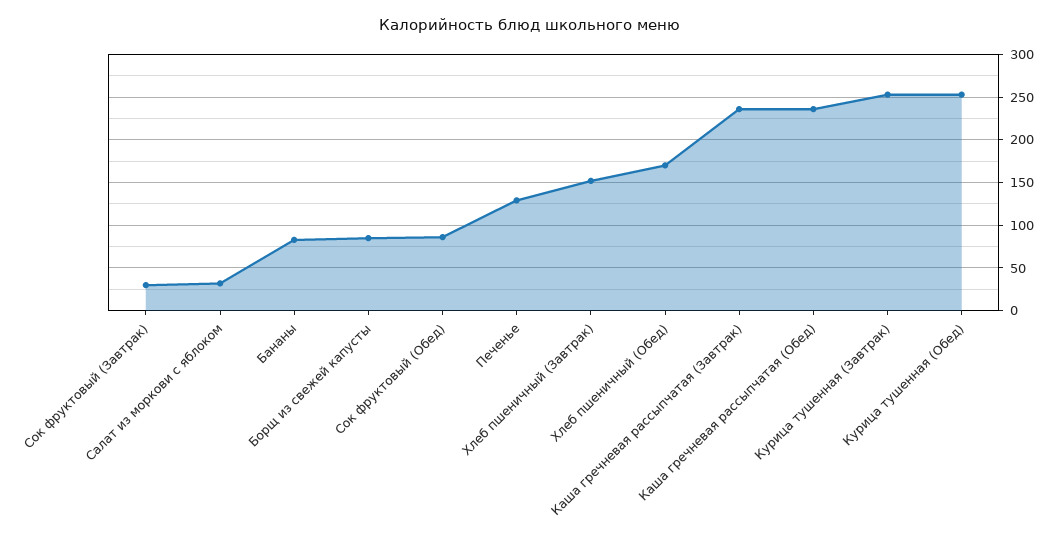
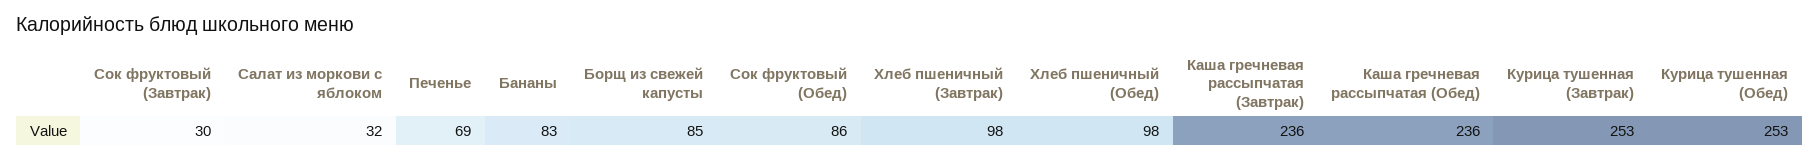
  {
    "Сок фруктовый (Завтрак)": 30,
    "Салат из моркови с яблоком": 32,
    "Бананы": 83,
    "Борщ из свежей капусты": 85,
    "Сок фруктовый (Обед)": 86,
-   "Печенье": 130,
+   "Печенье": 69,
-   "Хлеб пшеничный (Завтрак)": 150,
+   "Хлеб пшеничный (Завтрак)": 98,
-   "Хлеб пшеничный (Обед)": 170,
+   "Хлеб пшеничный (Обед)": 98,
    "Каша гречневая рассыпчатая (Завтрак)": 236,
    "Каша гречневая рассыпчатая (Обед)": 236,
    "Курица тушенная (Завтрак)": 253,
    "Курица тушенная (Обед)": 253
  }

